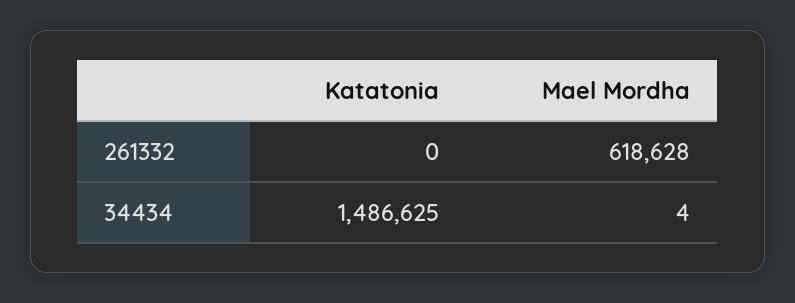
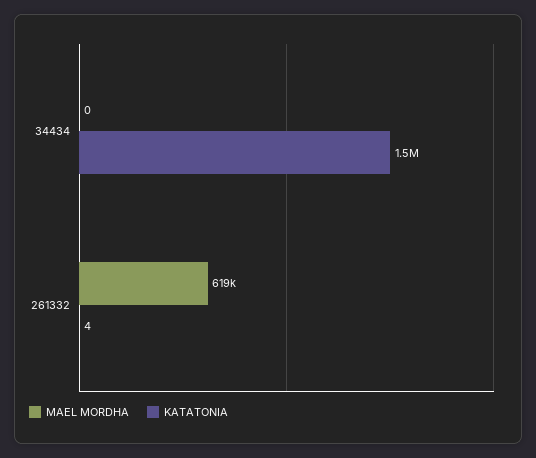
  {
    "Katatonia": {
-     "261332": 0,
+     "261332": 4,
      "34434": 1486625
    },
    "Mael Mordha": {
      "261332": 618628,
-     "34434": 4
+     "34434": 0
    }
  }

